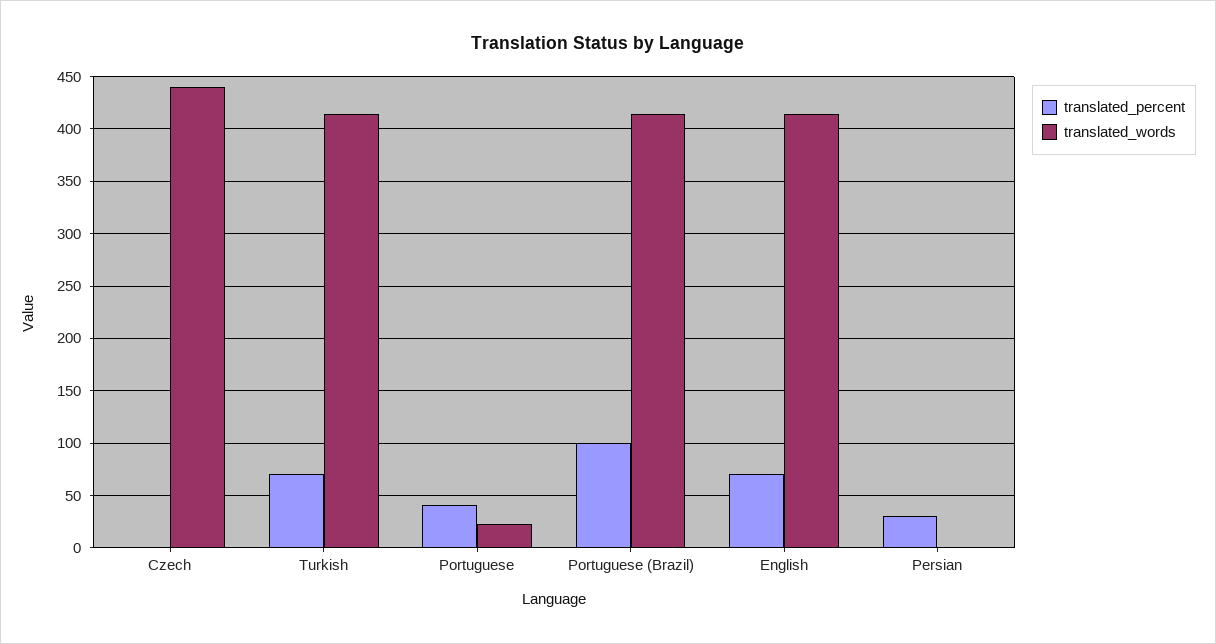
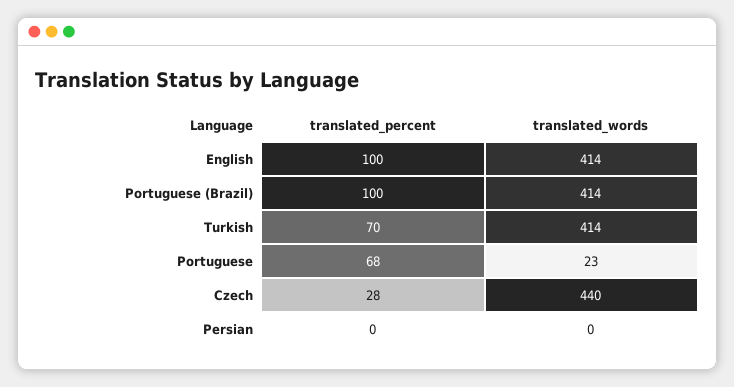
  {
    "translated_percent": {
-     "Czech": 0,
+     "Czech": 28,
      "Turkish": 70,
-     "Portuguese": 40,
+     "Portuguese": 68,
      "Portuguese (Brazil)": 100,
-     "English": 70,
+     "English": 100,
-     "Persian": 30
+     "Persian": 0
    },
    "translated_words": {
      "Czech": 440,
      "Turkish": 414,
      "Portuguese": 23,
      "Portuguese (Brazil)": 414,
      "English": 414,
      "Persian": 0
    }
  }

